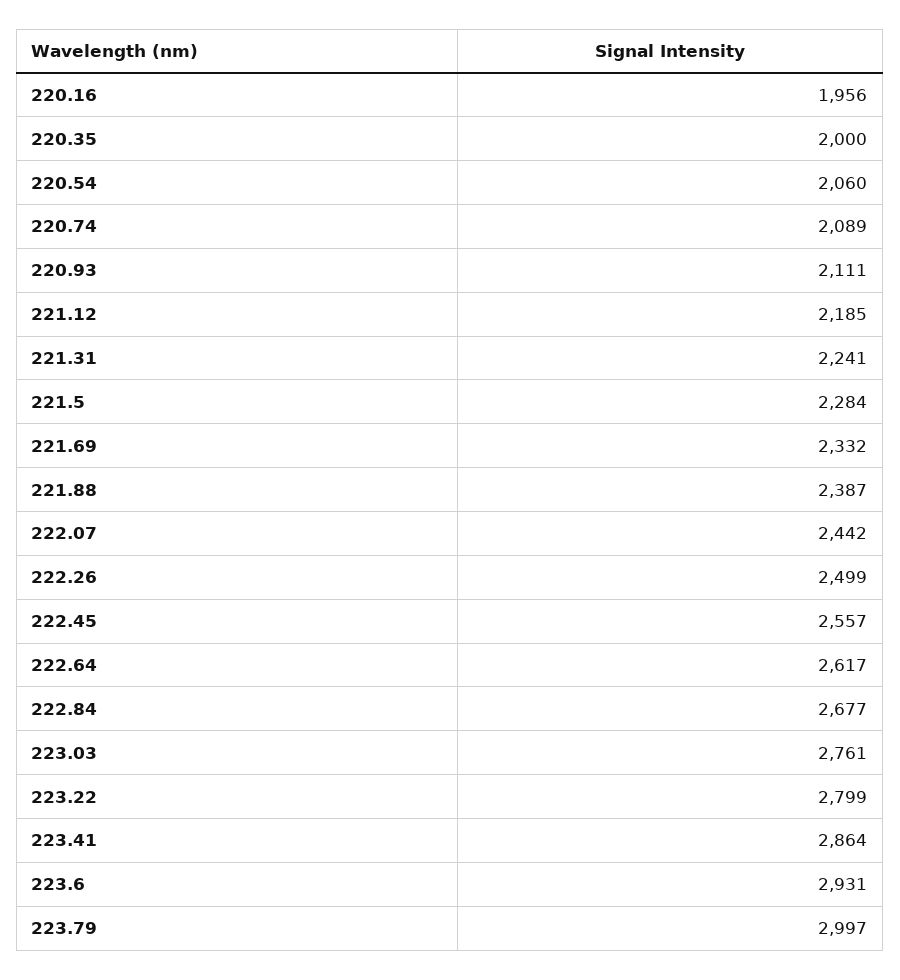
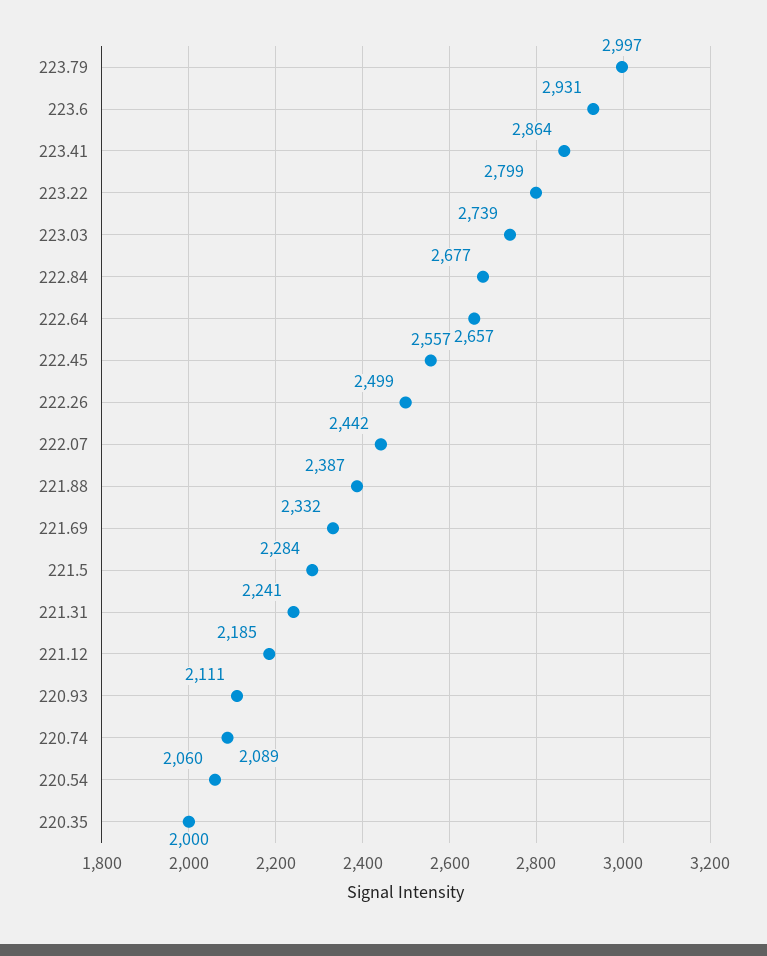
  {
-   "220.16": 1956,
    "220.35": 2000,
    "220.54": 2060,
    "220.74": 2089,
    "220.93": 2111,
    "221.12": 2185,
    "221.31": 2241,
    "221.5": 2284,
    "221.69": 2332,
    "221.88": 2387,
    "222.07": 2442,
    "222.26": 2499,
    "222.45": 2557,
-   "222.64": 2617,
+   "222.64": 2657,
    "222.84": 2677,
-   "223.03": 2761,
+   "223.03": 2739,
    "223.22": 2799,
    "223.41": 2864,
    "223.6": 2931,
    "223.79": 2997
  }

